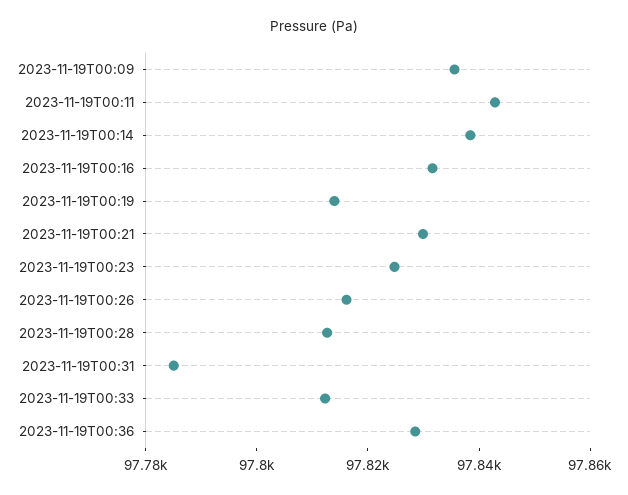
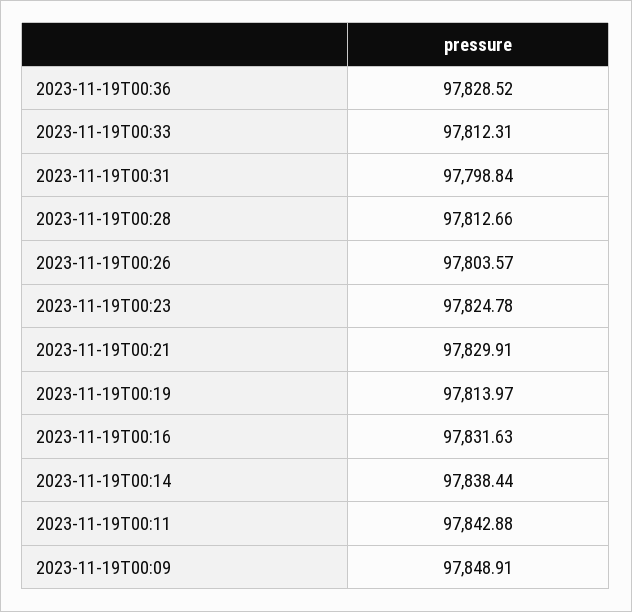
  {
-   "2023-11-19T00:09": 97835,
+   "2023-11-19T00:09": 97848.91,
    "2023-11-19T00:11": 97842.88,
    "2023-11-19T00:14": 97838.44,
    "2023-11-19T00:16": 97831.63,
    "2023-11-19T00:19": 97813.97,
    "2023-11-19T00:21": 97829.91,
    "2023-11-19T00:23": 97824.78,
-   "2023-11-19T00:26": 97815,
+   "2023-11-19T00:26": 97803.57,
    "2023-11-19T00:28": 97812.66,
-   "2023-11-19T00:31": 97785,
+   "2023-11-19T00:31": 97798.84,
    "2023-11-19T00:33": 97812.31,
    "2023-11-19T00:36": 97828.52
  }

